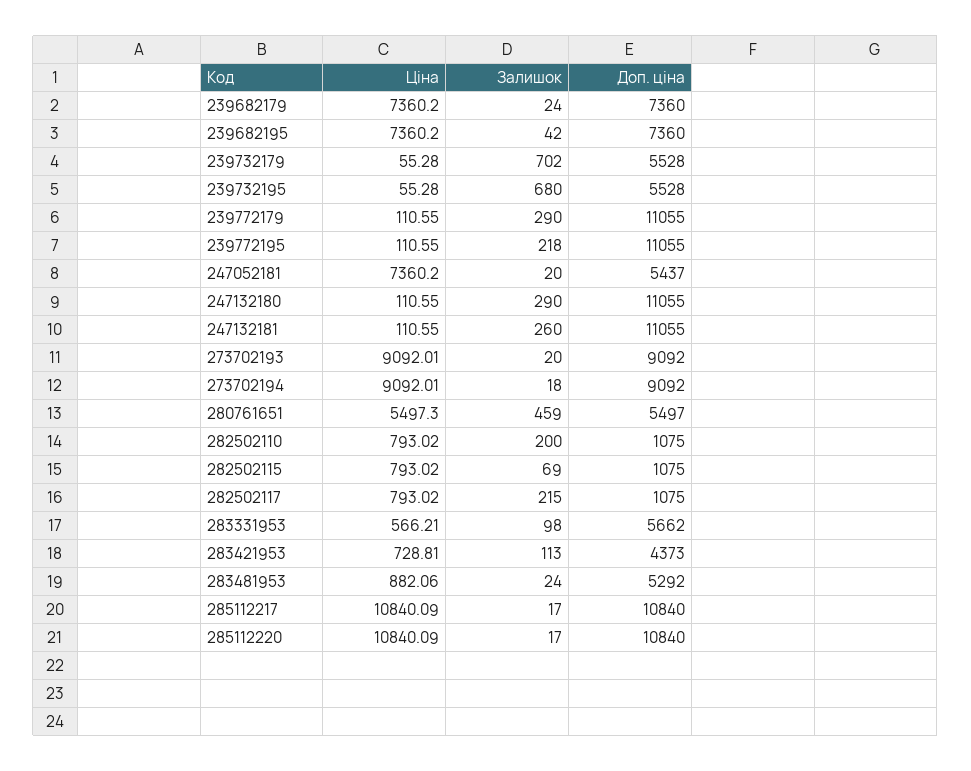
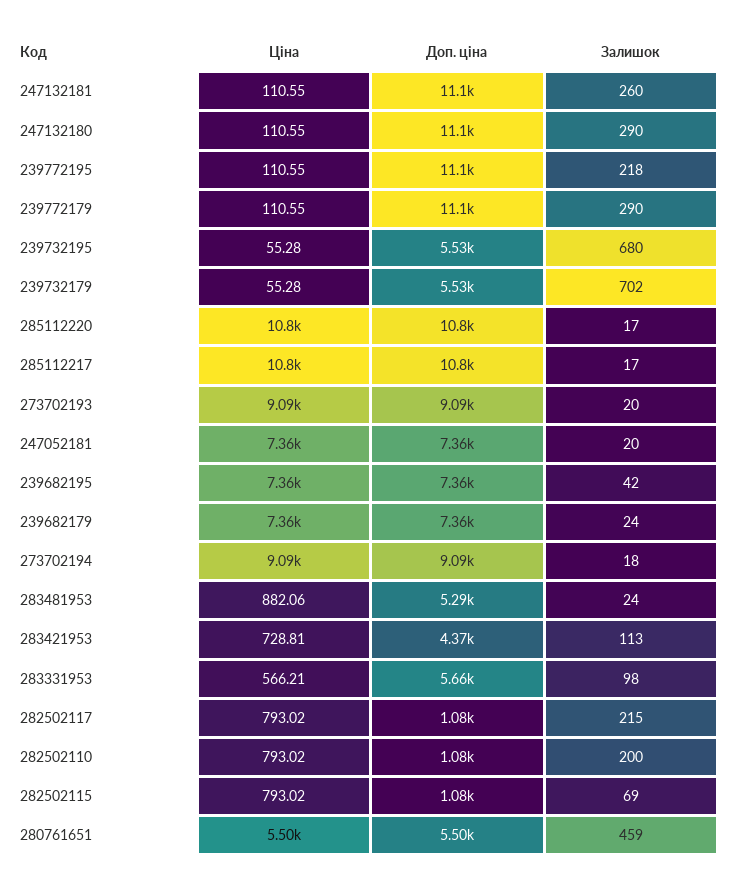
  {
    "Ціна": {
      "239682179": 7360.2,
      "239682195": 7360.2,
      "239732179": 55.28,
      "239732195": 55.28,
      "239772179": 110.55,
      "239772195": 110.55,
      "247052181": 7360.2,
      "247132180": 110.55,
      "247132181": 110.55,
      "273702193": 9092.01,
      "273702194": 9092.01,
      "280761651": 5497.3,
      "282502110": 793.02,
      "282502115": 793.02,
      "282502117": 793.02,
      "283331953": 566.21,
      "283421953": 728.81,
      "283481953": 882.06,
      "285112217": 10840.09,
      "285112220": 10840.09
    },
    "Залишок": {
      "239682179": 24,
      "239682195": 42,
      "239732179": 702,
      "239732195": 680,
      "239772179": 290,
      "239772195": 218,
      "247052181": 20,
      "247132180": 290,
      "247132181": 260,
      "273702193": 20,
      "273702194": 18,
      "280761651": 459,
      "282502110": 200,
      "282502115": 69,
      "282502117": 215,
      "283331953": 98,
      "283421953": 113,
      "283481953": 24,
      "285112217": 17,
      "285112220": 17
    },
    "Доп. ціна": {
      "239682179": 7360,
      "239682195": 7360,
      "239732179": 5528,
      "239732195": 5528,
      "239772179": 11055,
      "239772195": 11055,
-     "247052181": 5437,
+     "247052181": 7360,
      "247132180": 11055,
      "247132181": 11055,
      "273702193": 9092,
      "273702194": 9092,
      "280761651": 5497,
      "282502110": 1075,
      "282502115": 1075,
      "282502117": 1075,
      "283331953": 5662,
      "283421953": 4373,
      "283481953": 5292,
      "285112217": 10840,
      "285112220": 10840
    }
  }

